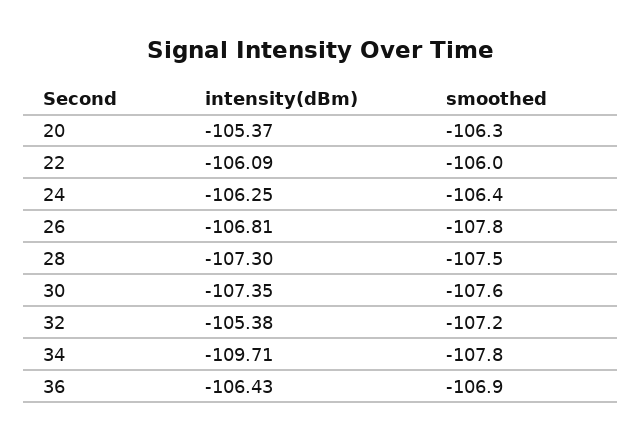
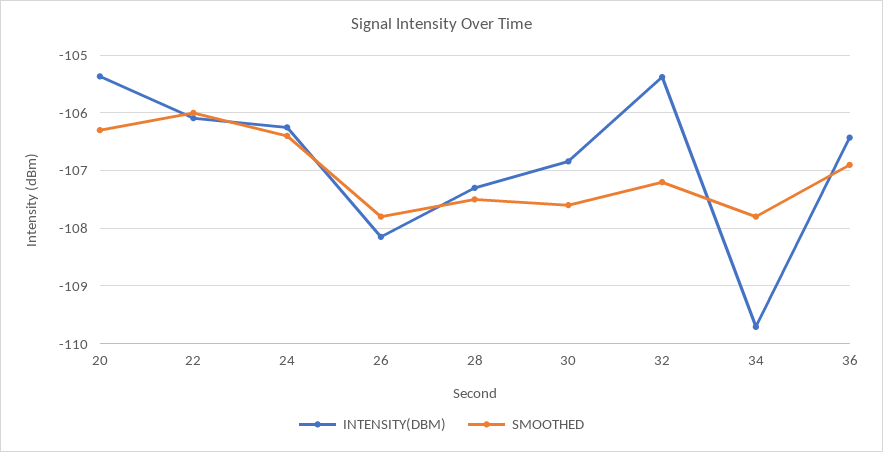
  {
    "intensity(dBm)": {
      "20": -105.37,
      "22": -106.09,
      "24": -106.25,
-     "26": -106.81,
+     "26": -108.2,
      "28": -107.3,
-     "30": -107.35,
+     "30": -106.8,
      "32": -105.38,
      "34": -109.71,
      "36": -106.43
    },
    "smoothed": {
      "20": -106.3,
      "22": -106,
      "24": -106.4,
      "26": -107.8,
      "28": -107.5,
      "30": -107.6,
      "32": -107.2,
      "34": -107.8,
      "36": -106.9
    }
  }

